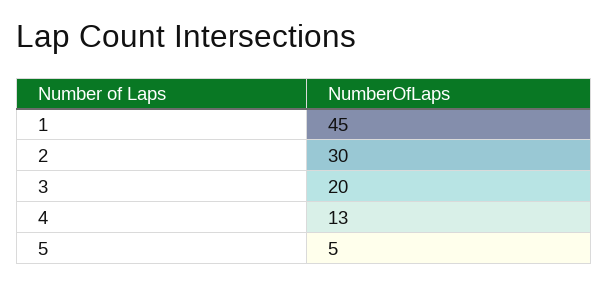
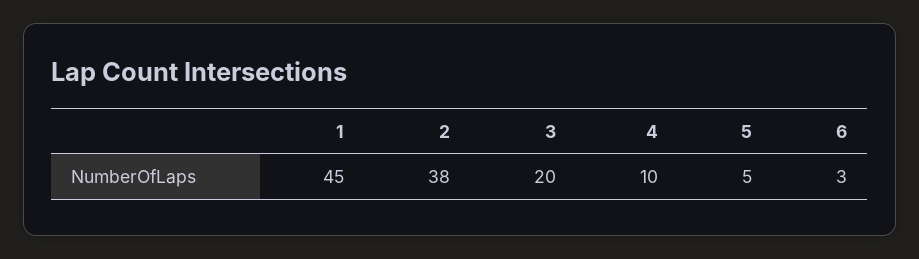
  {
    "1": 45,
-   "2": 30,
+   "2": 38,
    "3": 20,
-   "4": 13,
+   "4": 10,
-   "5": 5
+   "5": 5,
+   "6": 3
  }

